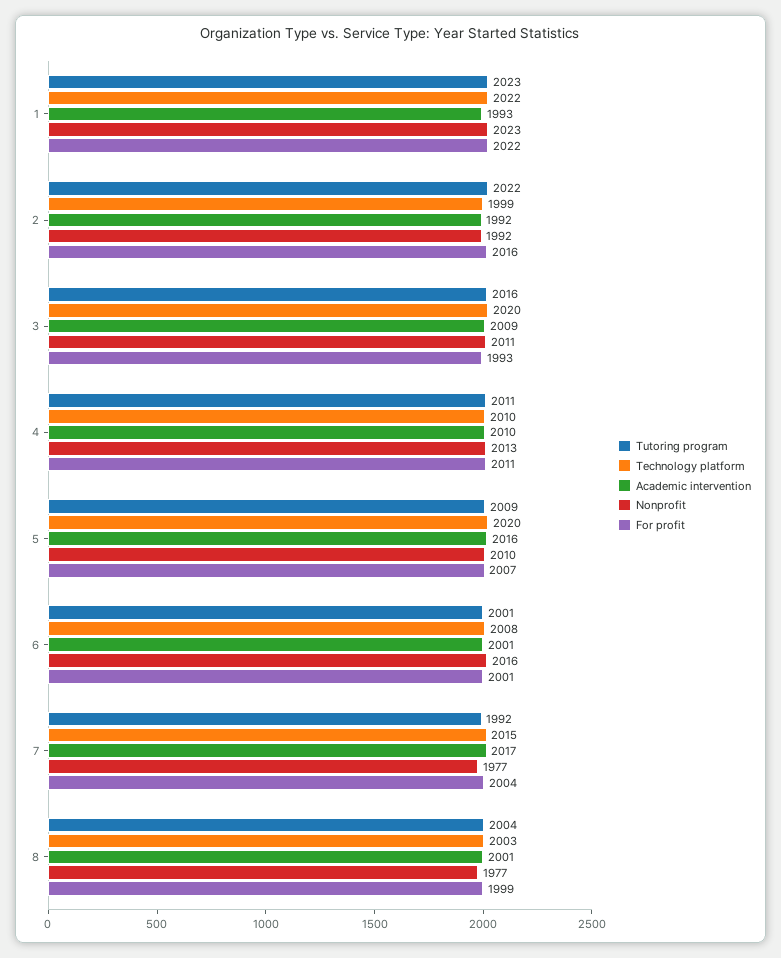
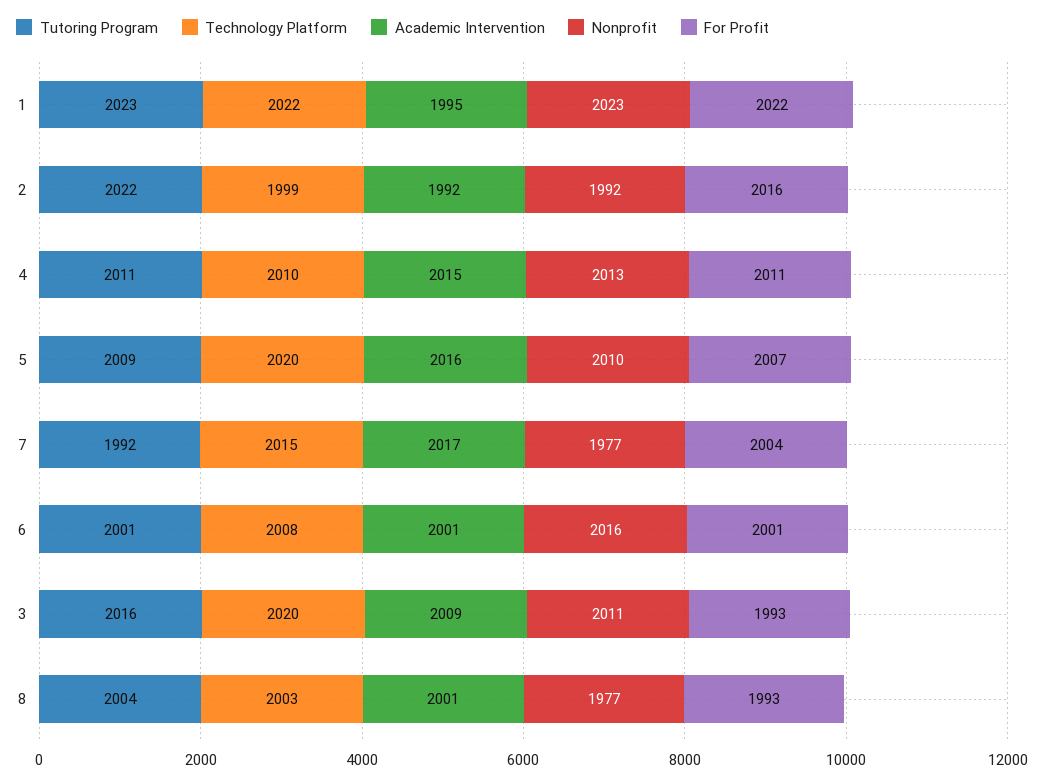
  {
    "Tutoring program": {
      "1": 2023,
      "2": 2022,
      "3": 2016,
      "4": 2011,
      "5": 2009,
      "6": 2001,
      "7": 1992,
      "8": 2004
    },
    "Technology platform": {
      "1": 2022,
      "2": 1999,
      "3": 2020,
      "4": 2010,
      "5": 2020,
      "6": 2008,
      "7": 2015,
      "8": 2003
    },
    "Academic intervention": {
-     "1": 1993,
+     "1": 1995,
      "2": 1992,
      "3": 2009,
-     "4": 2010,
+     "4": 2015,
      "5": 2016,
      "6": 2001,
      "7": 2017,
      "8": 2001
    },
    "Nonprofit": {
      "1": 2023,
      "2": 1992,
      "3": 2011,
      "4": 2013,
      "5": 2010,
      "6": 2016,
      "7": 1977,
      "8": 1977
    },
    "For profit": {
      "1": 2022,
      "2": 2016,
      "3": 1993,
      "4": 2011,
      "5": 2007,
      "6": 2001,
      "7": 2004,
-     "8": 1999
+     "8": 1993
    }
  }

